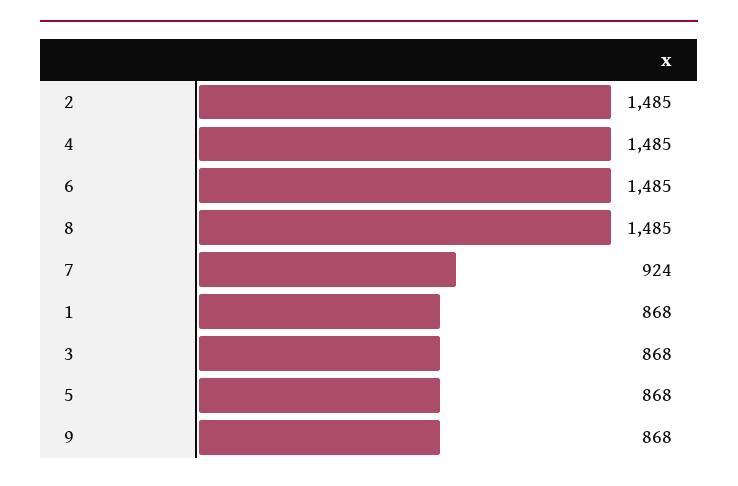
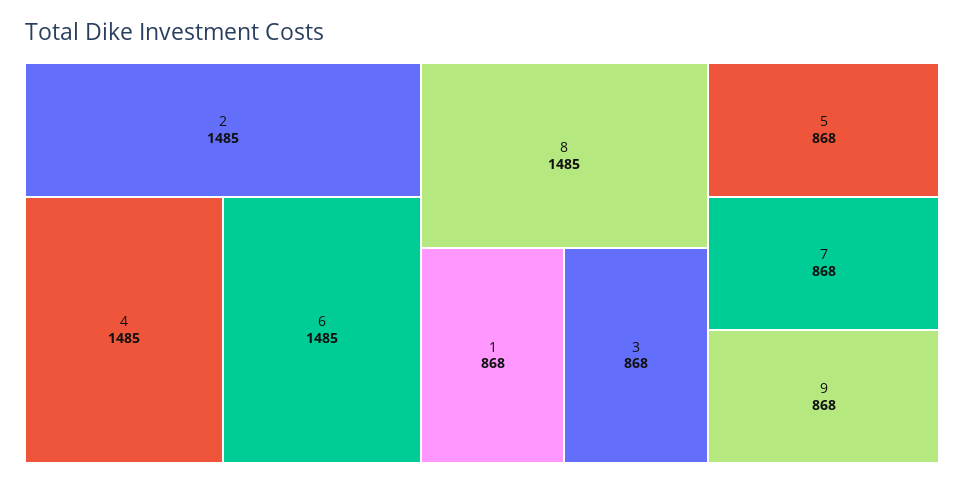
  {
    "2": 1485,
    "4": 1485,
    "6": 1485,
    "8": 1485,
-   "7": 924,
+   "7": 868,
    "1": 868,
    "3": 868,
    "5": 868,
    "9": 868
  }

